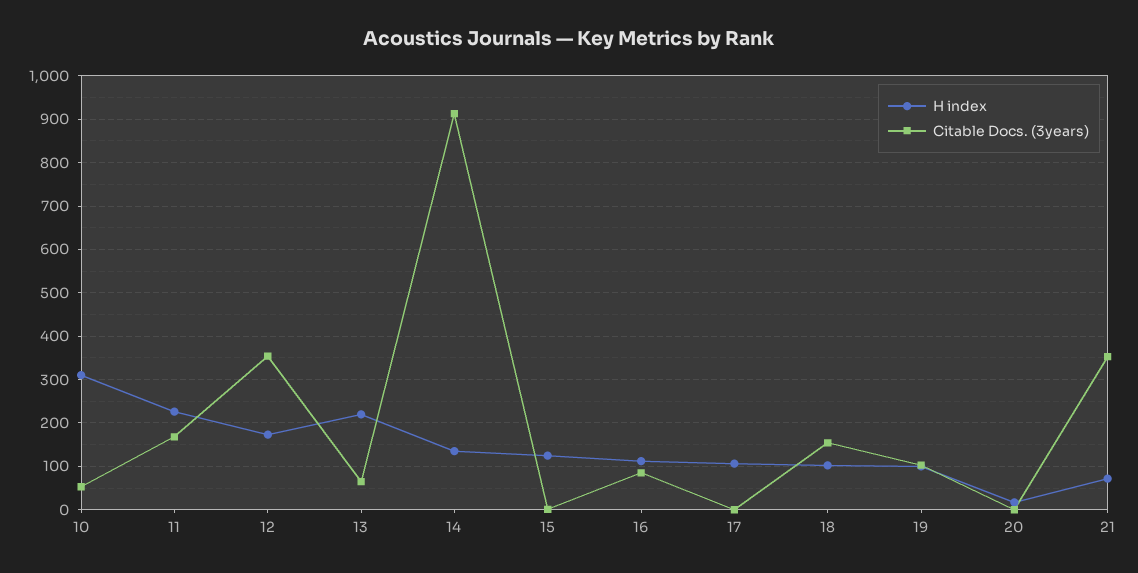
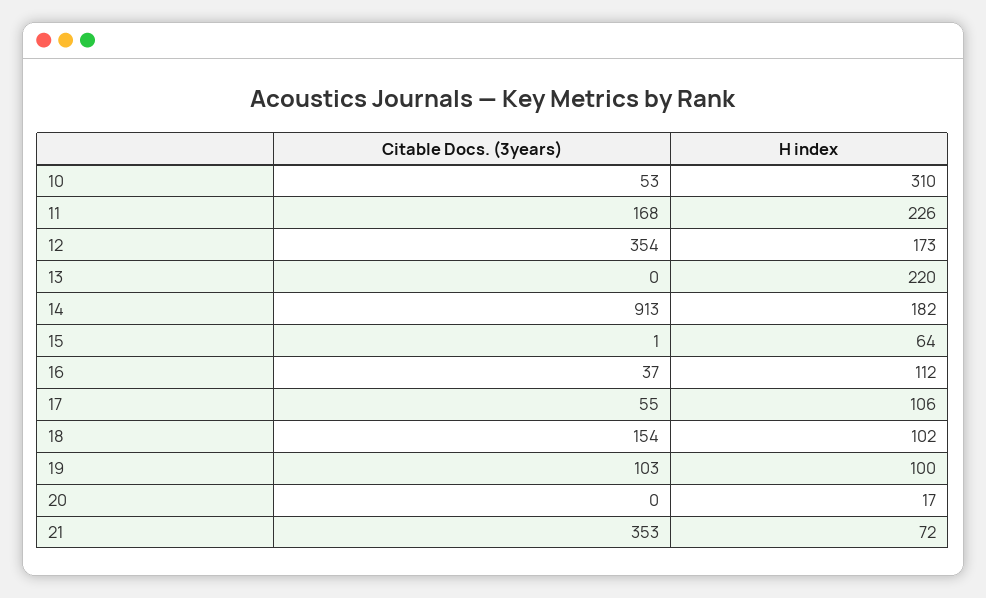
  {
    "H index": {
      "10": 310,
      "11": 226,
      "12": 173,
      "13": 220,
-     "14": 140,
+     "14": 182,
-     "15": 120,
+     "15": 64,
      "16": 112,
      "17": 106,
      "18": 102,
      "19": 100,
      "20": 17,
      "21": 72
    },
    "Citable Docs. (3years)": {
      "10": 53,
      "11": 168,
      "12": 354,
-     "13": 60,
+     "13": 0,
      "14": 913,
      "15": 1,
-     "16": 80,
+     "16": 37,
-     "17": 0,
+     "17": 55,
      "18": 154,
      "19": 103,
      "20": 0,
      "21": 353
    }
  }

